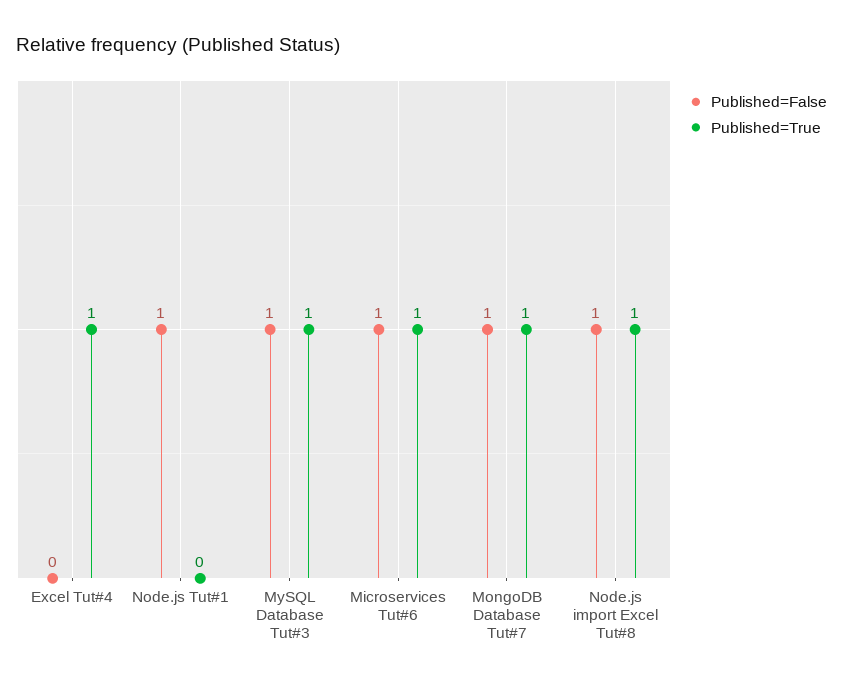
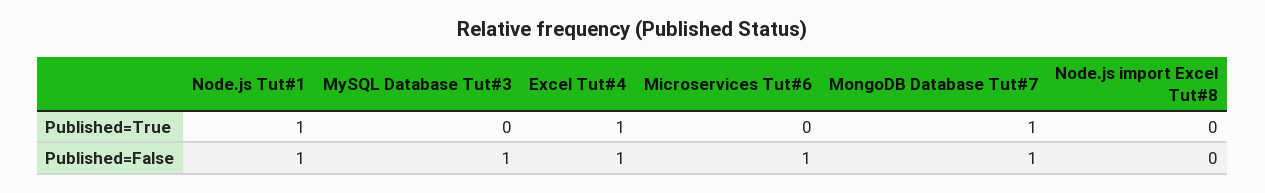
  {
    "Published=False": {
-     "Excel Tut#4": 0,
+     "Excel Tut#4": 1,
      "Node.js Tut#1": 1,
      "MySQL Database Tut#3": 1,
      "Microservices Tut#6": 1,
      "MongoDB Database Tut#7": 1,
-     "Node.js import Excel Tut#8": 1
+     "Node.js import Excel Tut#8": 0
    },
    "Published=True": {
      "Excel Tut#4": 1,
-     "Node.js Tut#1": 0,
+     "Node.js Tut#1": 1,
-     "MySQL Database Tut#3": 1,
+     "MySQL Database Tut#3": 0,
-     "Microservices Tut#6": 1,
+     "Microservices Tut#6": 0,
      "MongoDB Database Tut#7": 1,
-     "Node.js import Excel Tut#8": 1
+     "Node.js import Excel Tut#8": 0
    }
  }

